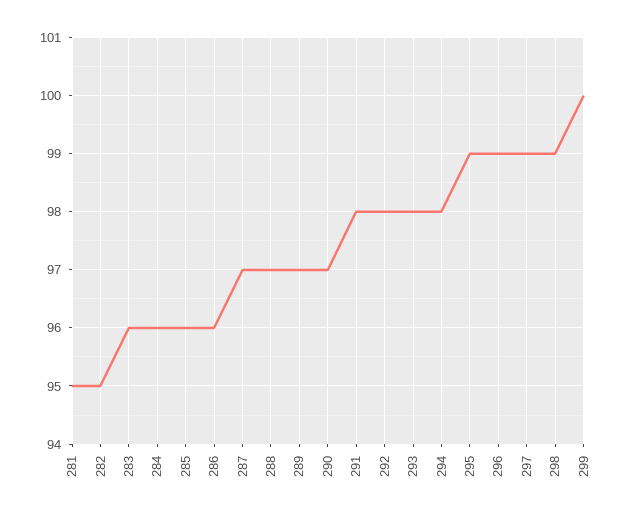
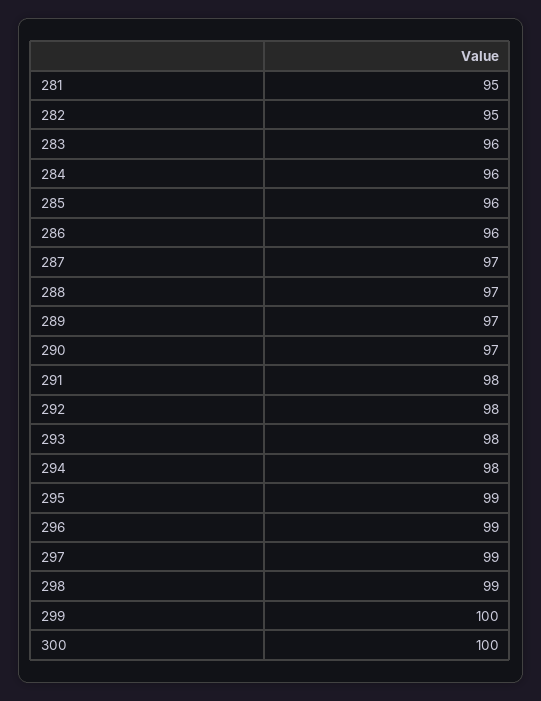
  {
    "281": 95,
    "282": 95,
    "283": 96,
    "284": 96,
    "285": 96,
    "286": 96,
    "287": 97,
    "288": 97,
    "289": 97,
    "290": 97,
    "291": 98,
    "292": 98,
    "293": 98,
    "294": 98,
    "295": 99,
    "296": 99,
    "297": 99,
    "298": 99,
-   "299": 100
+   "299": 100,
+   "300": 100
  }

